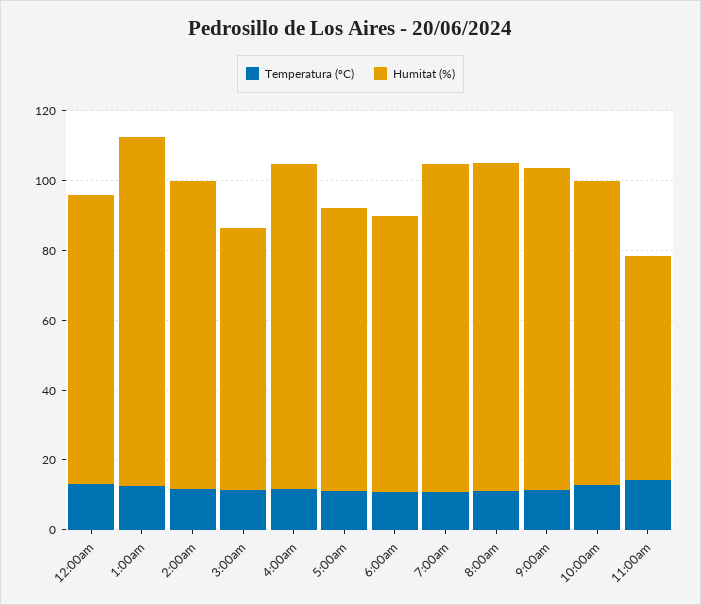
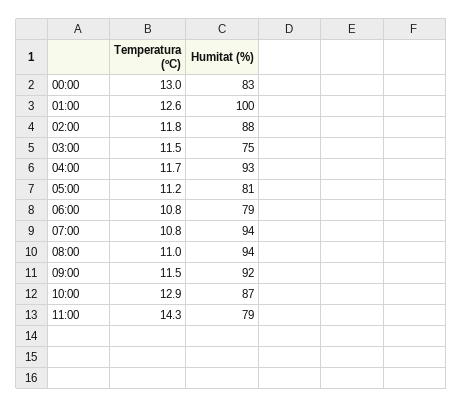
  {
    "Temperatura (ºC)": {
      "12:00am": 13,
      "1:00am": 12.6,
      "2:00am": 11.8,
      "3:00am": 11.5,
      "4:00am": 11.7,
      "5:00am": 11.2,
      "6:00am": 10.8,
      "7:00am": 10.8,
      "8:00am": 11,
      "9:00am": 11.5,
      "10:00am": 12.9,
      "11:00am": 14.3
    },
    "Humitat (%)": {
      "12:00am": 83,
      "1:00am": 100,
      "2:00am": 88,
      "3:00am": 75,
      "4:00am": 93,
      "5:00am": 81,
      "6:00am": 79,
      "7:00am": 94,
      "8:00am": 94,
      "9:00am": 92,
      "10:00am": 87,
-     "11:00am": 65
+     "11:00am": 79
    }
  }

